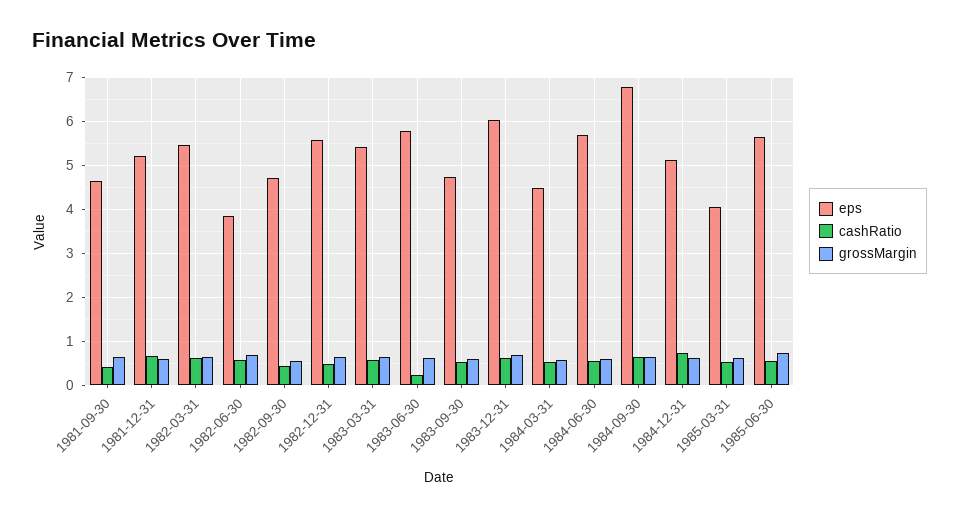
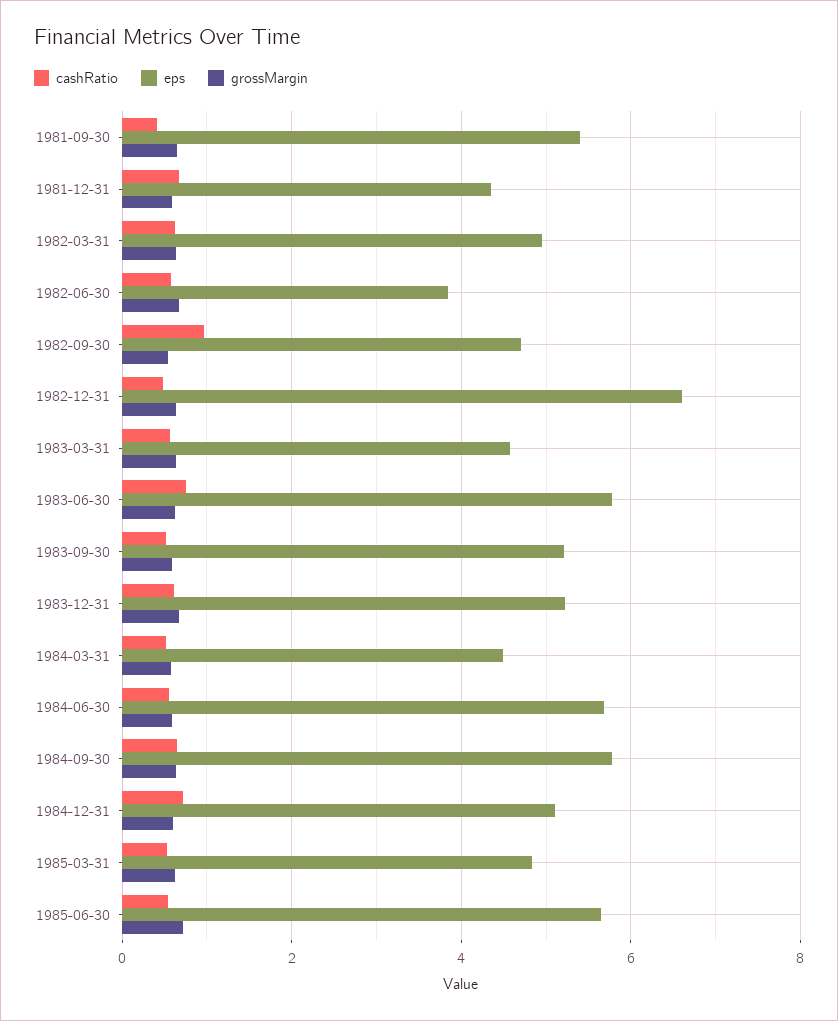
  {
    "eps": {
-     "1981-09-30": 4.6,
+     "1981-09-30": 5.4,
-     "1981-12-31": 5.2,
+     "1981-12-31": 4.4,
-     "1982-03-31": 5.4,
+     "1982-03-31": 5,
      "1982-06-30": 3.8,
      "1982-09-30": 4.8,
-     "1982-12-31": 5.6,
+     "1982-12-31": 6.6,
-     "1983-03-31": 5.4,
+     "1983-03-31": 4.6,
      "1983-06-30": 5.8,
-     "1983-09-30": 4.8,
+     "1983-09-30": 5.2,
-     "1983-12-31": 6,
+     "1983-12-31": 5.2,
      "1984-03-31": 4.4,
      "1984-06-30": 5.6,
-     "1984-09-30": 6.8,
+     "1984-09-30": 5.8,
      "1984-12-31": 5.2,
-     "1985-03-31": 4,
+     "1985-03-31": 4.8,
      "1985-06-30": 5.6
    },
    "cashRatio": {
      "1981-09-30": 0.4,
      "1981-12-31": 0.6,
      "1982-03-31": 0.6,
      "1982-06-30": 0.6,
-     "1982-09-30": 0.4,
+     "1982-09-30": 1,
      "1982-12-31": 0.4,
      "1983-03-31": 0.6,
-     "1983-06-30": 0.2,
+     "1983-06-30": 0.8,
      "1983-09-30": 0.6,
      "1983-12-31": 0.6,
      "1984-03-31": 0.6,
      "1984-06-30": 0.6,
      "1984-09-30": 0.6,
      "1984-12-31": 0.8,
      "1985-03-31": 0.6,
      "1985-06-30": 0.6
    },
    "grossMargin": {
      "1981-09-30": 0.6,
      "1981-12-31": 0.6,
      "1982-03-31": 0.6,
      "1982-06-30": 0.6,
      "1982-09-30": 0.6,
      "1982-12-31": 0.6,
      "1983-03-31": 0.6,
      "1983-06-30": 0.6,
      "1983-09-30": 0.6,
      "1983-12-31": 0.6,
      "1984-03-31": 0.6,
      "1984-06-30": 0.6,
      "1984-09-30": 0.6,
      "1984-12-31": 0.6,
      "1985-03-31": 0.6,
      "1985-06-30": 0.8
    }
  }

